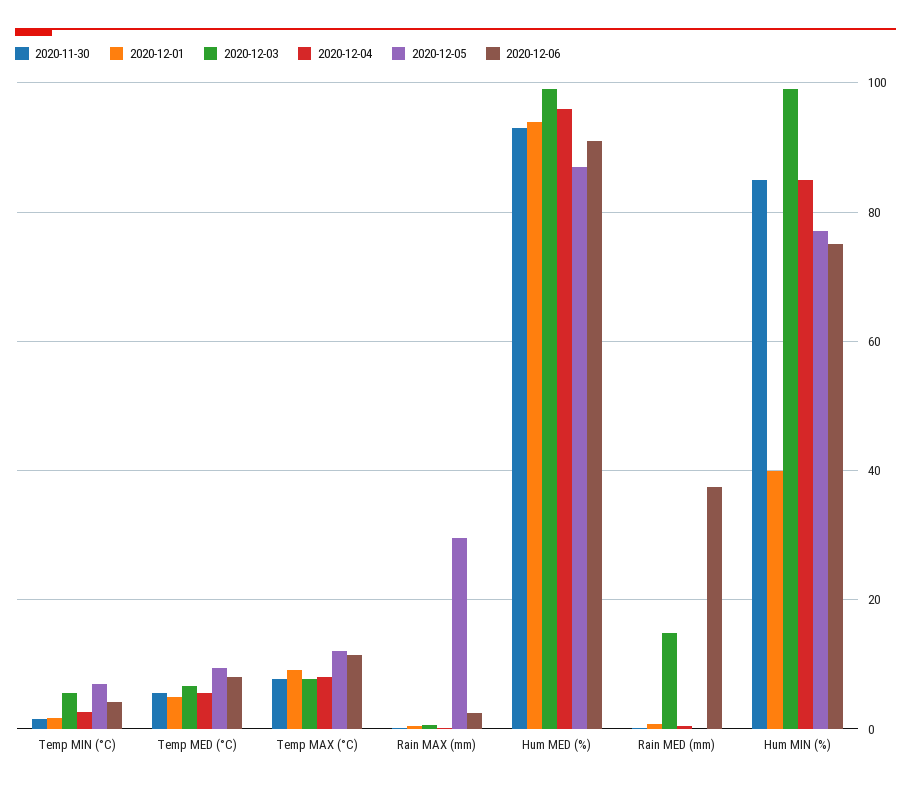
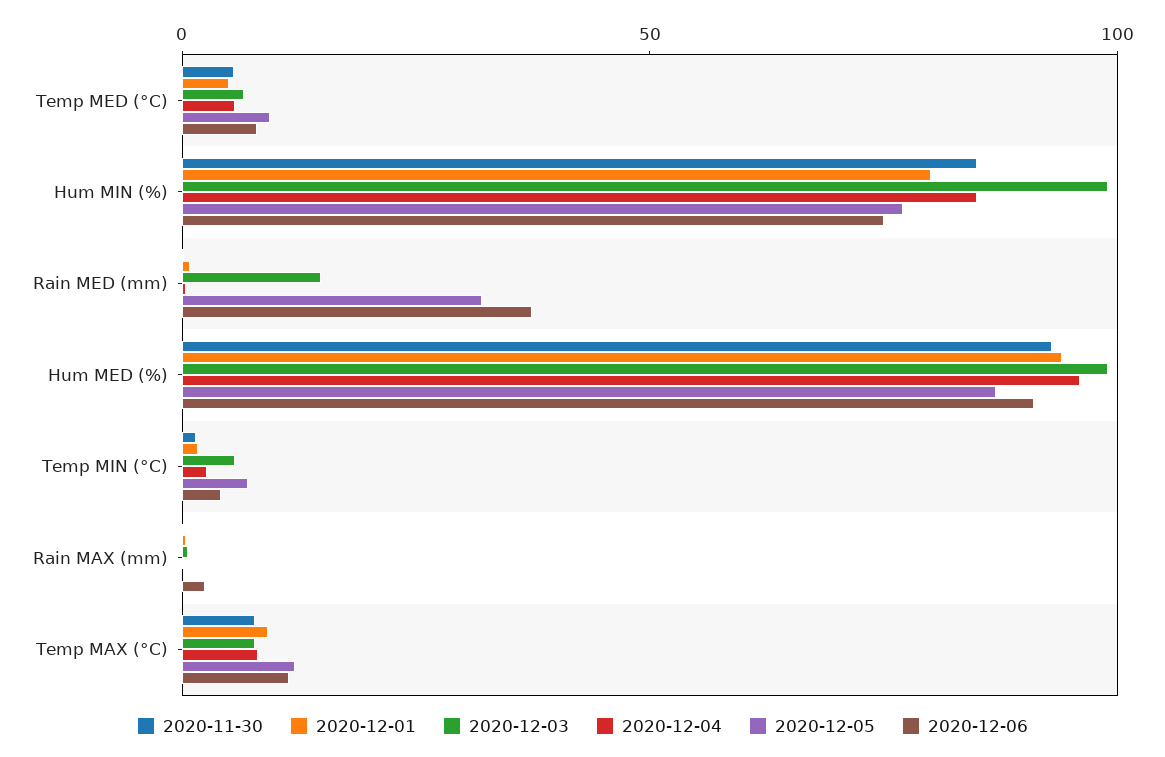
  {
    "2020-11-30": {
      "Temp MIN (°C)": 2,
      "Temp MED (°C)": 6,
      "Temp MAX (°C)": 8,
      "Rain MAX (mm)": 0,
      "Hum MED (%)": 94,
      "Rain MED (mm)": 0,
      "Hum MIN (%)": 86
    },
    "2020-12-01": {
      "Temp MIN (°C)": 2,
      "Temp MED (°C)": 6,
      "Temp MAX (°C)": 10,
      "Rain MAX (mm)": 0,
      "Hum MED (%)": 94,
      "Rain MED (mm)": 0,
-     "Hum MIN (%)": 40
+     "Hum MIN (%)": 80
    },
    "2020-12-03": {
      "Temp MIN (°C)": 6,
      "Temp MED (°C)": 6,
      "Temp MAX (°C)": 8,
      "Rain MAX (mm)": 0,
      "Hum MED (%)": 100,
      "Rain MED (mm)": 14,
      "Hum MIN (%)": 100
    },
    "2020-12-04": {
      "Temp MIN (°C)": 2,
      "Temp MED (°C)": 6,
      "Temp MAX (°C)": 8,
      "Rain MAX (mm)": 0,
      "Hum MED (%)": 96,
      "Rain MED (mm)": 0,
      "Hum MIN (%)": 86
    },
    "2020-12-05": {
      "Temp MIN (°C)": 8,
      "Temp MED (°C)": 10,
      "Temp MAX (°C)": 12,
-     "Rain MAX (mm)": 30,
+     "Rain MAX (mm)": 0,
      "Hum MED (%)": 88,
-     "Rain MED (mm)": 0,
+     "Rain MED (mm)": 30,
      "Hum MIN (%)": 78
    },
    "2020-12-06": {
      "Temp MIN (°C)": 4,
      "Temp MED (°C)": 8,
      "Temp MAX (°C)": 12,
      "Rain MAX (mm)": 2,
      "Hum MED (%)": 92,
      "Rain MED (mm)": 38,
      "Hum MIN (%)": 76
    }
  }

